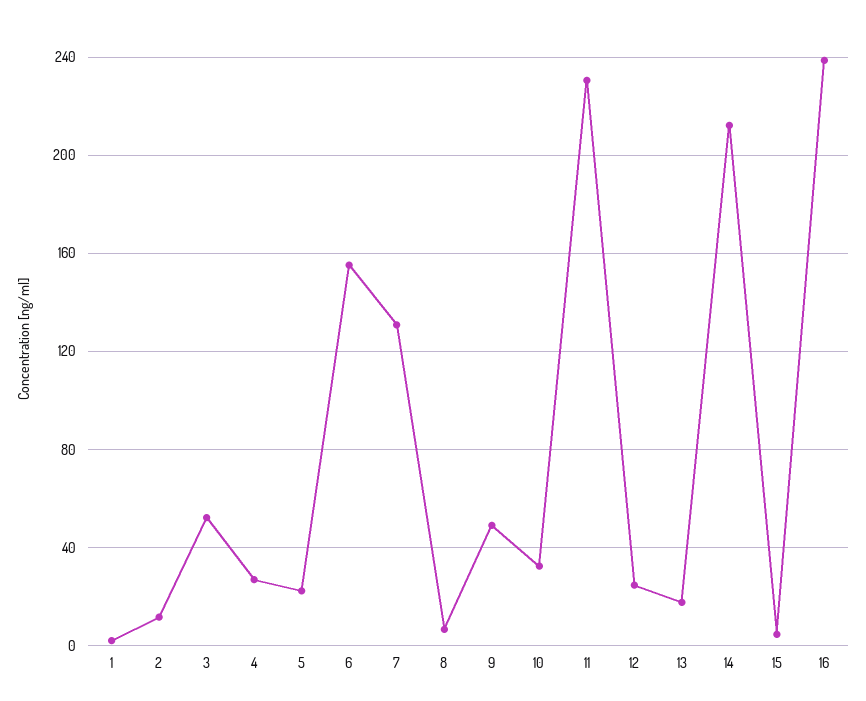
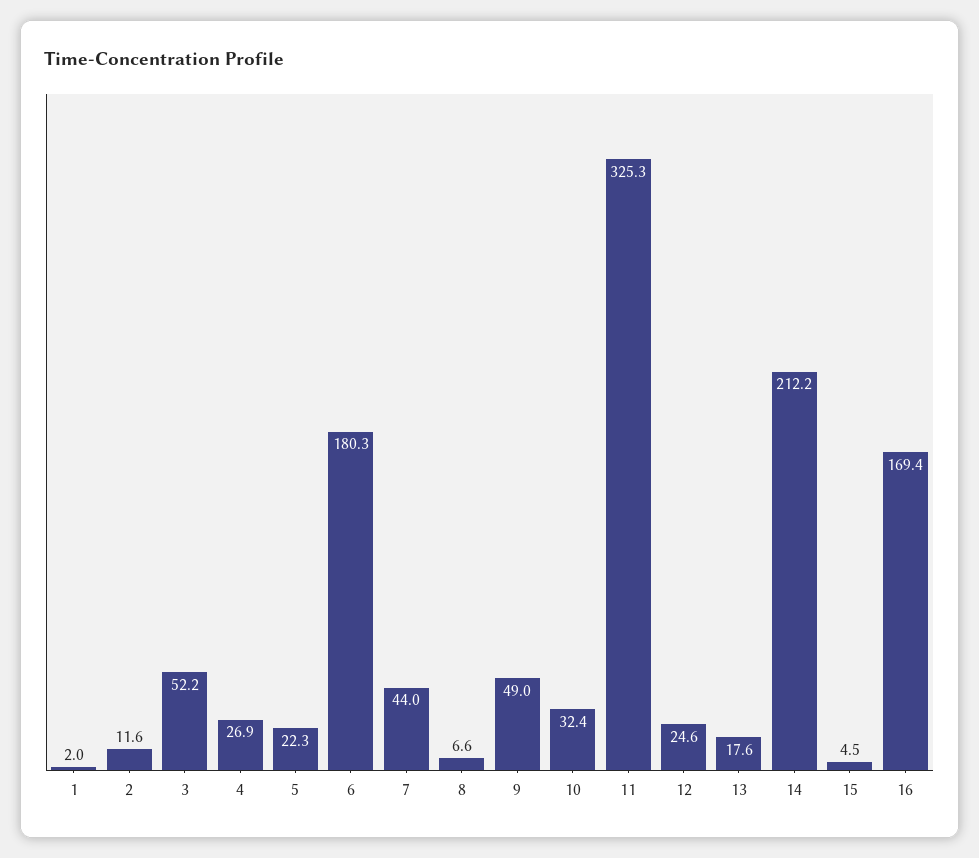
  {
    "1": 2,
    "2": 11.6,
    "3": 52.2,
    "4": 26.9,
    "5": 22.3,
-   "6": 155,
+   "6": 180.3,
-   "7": 130,
+   "7": 44,
    "8": 6.6,
    "9": 49,
    "10": 32.4,
-   "11": 230,
+   "11": 325.3,
    "12": 24.6,
    "13": 17.6,
    "14": 212.2,
    "15": 4.5,
-   "16": 240
+   "16": 169.4
  }

